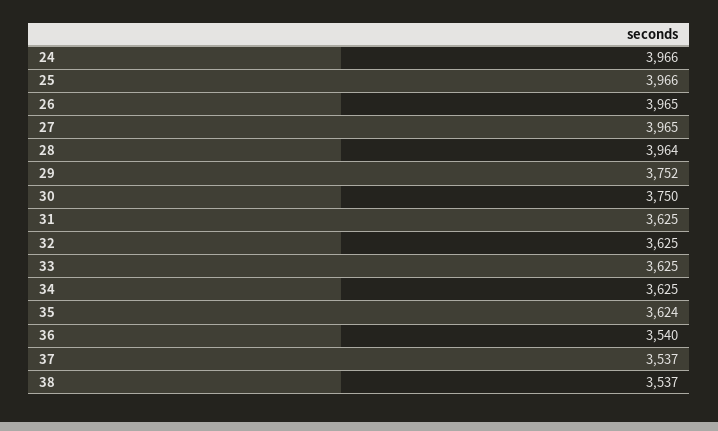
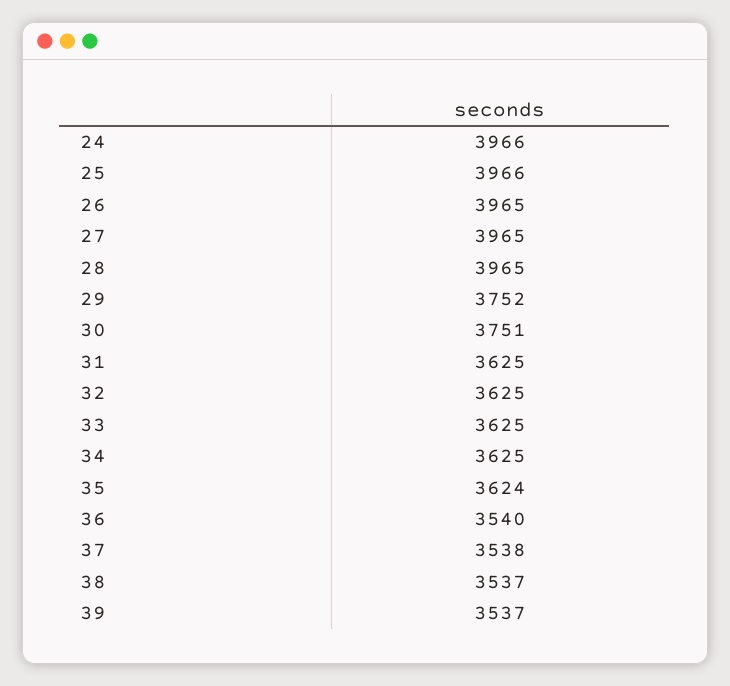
  {
    "24": 3966,
    "25": 3966,
    "26": 3965,
    "27": 3965,
-   "28": 3964,
+   "28": 3965,
    "29": 3752,
-   "30": 3750,
+   "30": 3751,
    "31": 3625,
    "32": 3625,
    "33": 3625,
    "34": 3625,
    "35": 3624,
    "36": 3540,
-   "37": 3537,
+   "37": 3538,
-   "38": 3537
+   "38": 3537,
+   "39": 3537
  }

